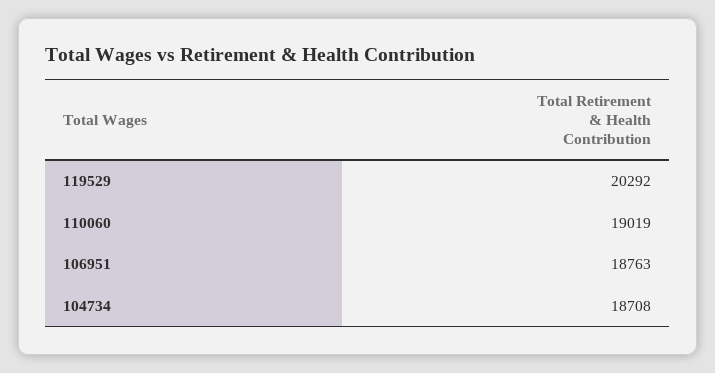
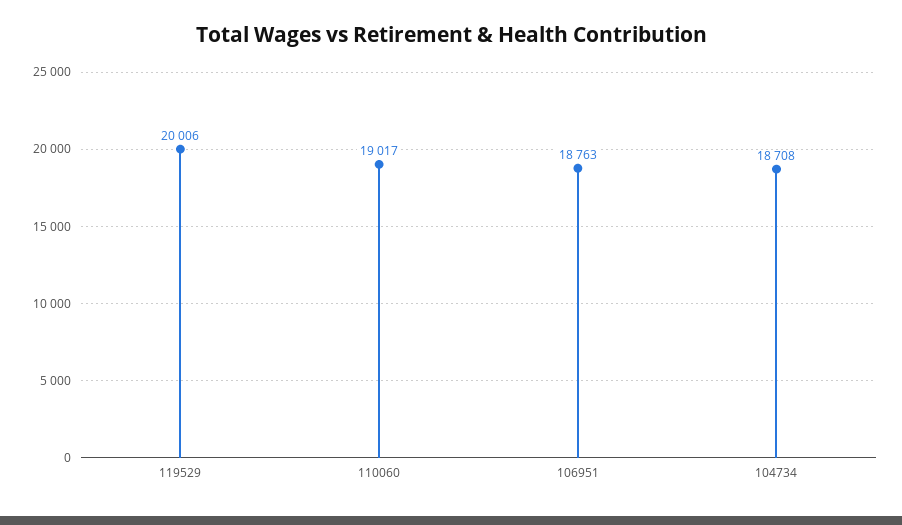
  {
-   "119529": 20292,
+   "119529": 20006,
-   "110060": 19019,
+   "110060": 19017,
    "106951": 18763,
    "104734": 18708
  }

